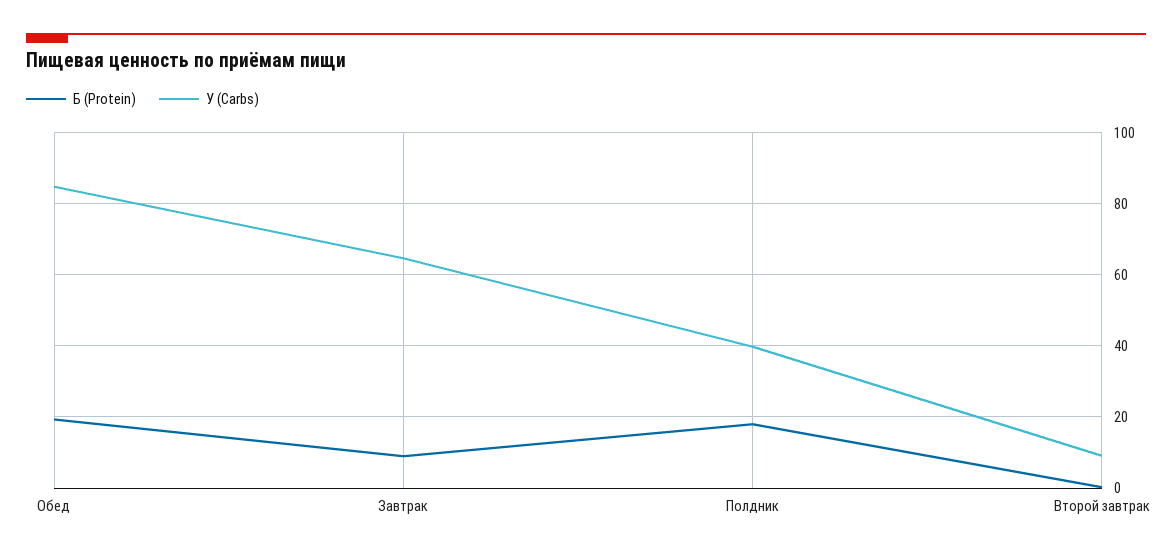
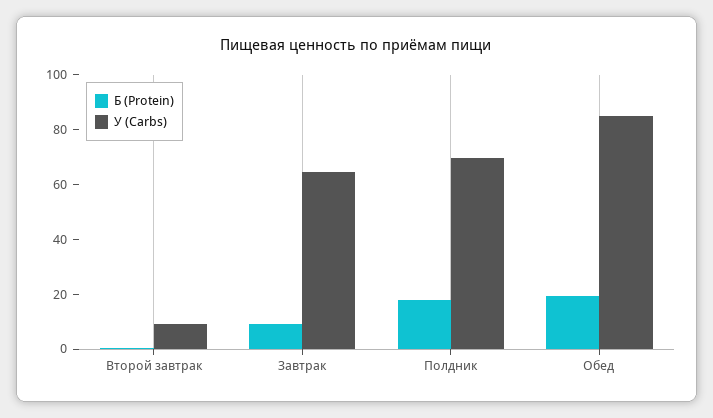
  {
    "Б (Protein)": {
      "Обед": 20,
      "Завтрак": 8,
      "Полдник": 18,
      "Второй завтрак": 0
    },
    "У (Carbs)": {
      "Обед": 84,
      "Завтрак": 64,
-     "Полдник": 40,
+     "Полдник": 70,
      "Второй завтрак": 10
    }
  }

